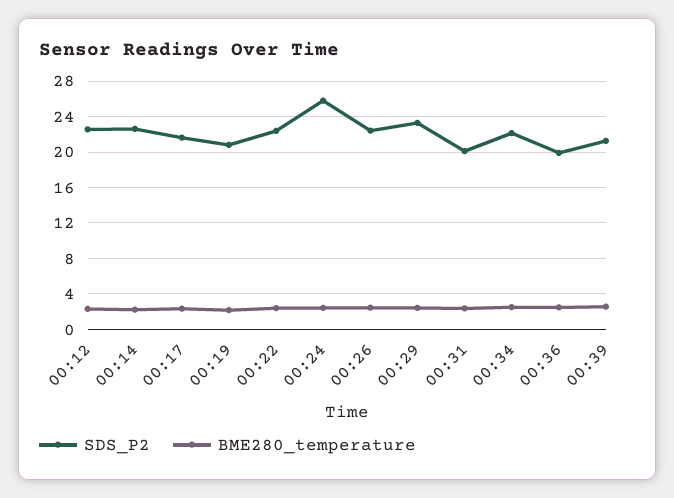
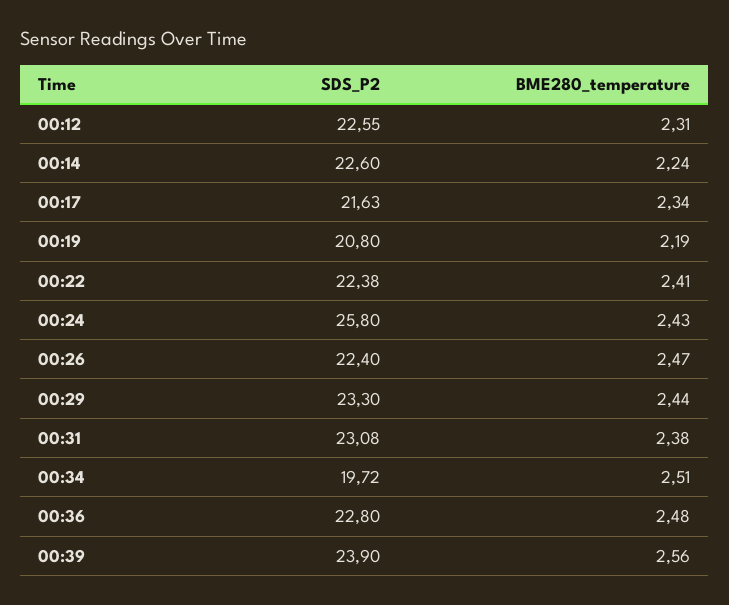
  {
    "SDS_P2": {
      "00:12": 22.55,
      "00:14": 22.6,
      "00:17": 21.63,
      "00:19": 20.8,
      "00:22": 22.38,
      "00:24": 25.8,
      "00:26": 22.4,
      "00:29": 23.3,
-     "00:31": 20,
+     "00:31": 23.08,
-     "00:34": 22,
+     "00:34": 19.72,
-     "00:36": 20,
+     "00:36": 22.8,
-     "00:39": 21
+     "00:39": 23.9
    },
    "BME280_temperature": {
      "00:12": 2.31,
      "00:14": 2.24,
      "00:17": 2.34,
      "00:19": 2.19,
      "00:22": 2.41,
      "00:24": 2.43,
      "00:26": 2.47,
      "00:29": 2.44,
      "00:31": 2.38,
      "00:34": 2.51,
      "00:36": 2.48,
      "00:39": 2.56
    }
  }

